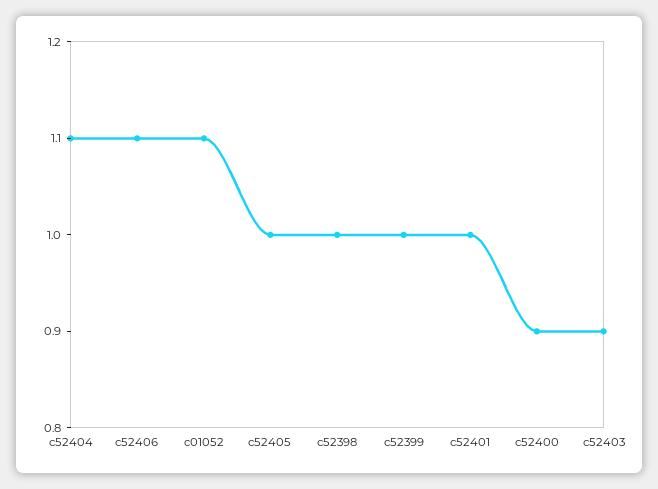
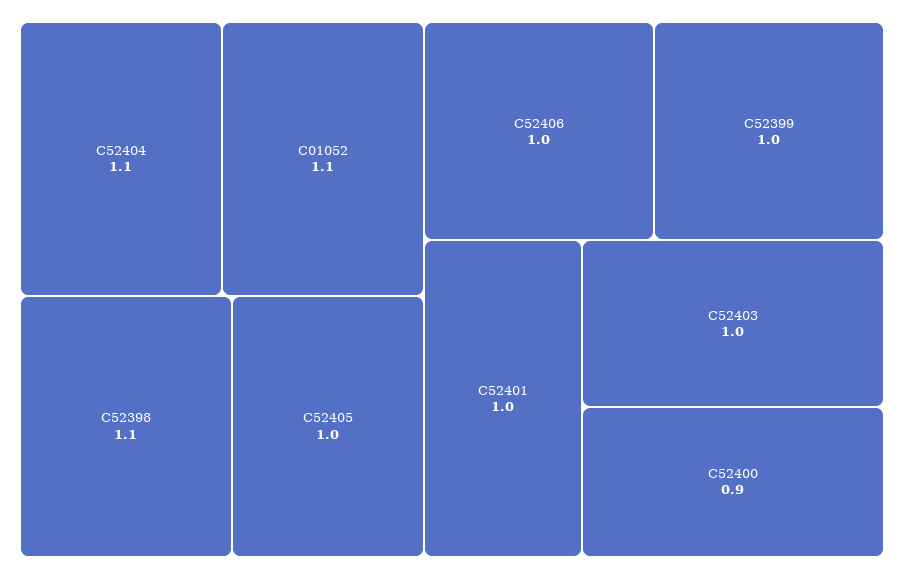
  {
    "c52404": 1.1,
-   "c52406": 1.1,
+   "c52406": 1,
    "c01052": 1.1,
    "c52405": 1,
-   "c52398": 1,
+   "c52398": 1.1,
    "c52399": 1,
    "c52401": 1,
    "c52400": 0.9,
-   "c52403": 0.9
+   "c52403": 1
  }

